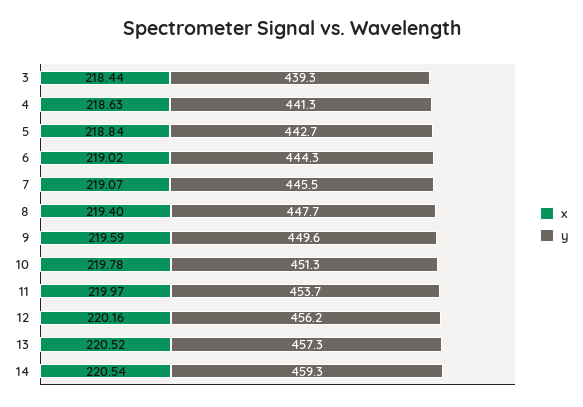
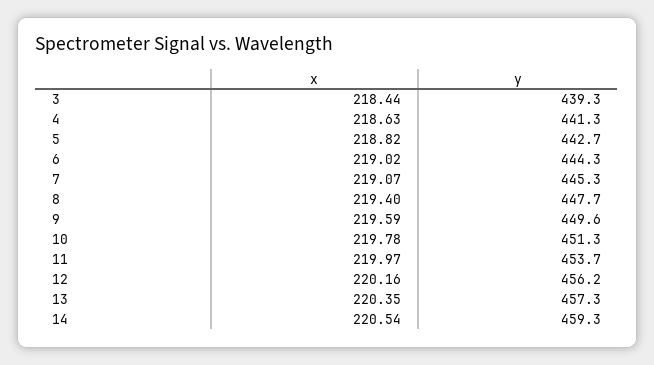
  {
    "x": {
      "3": 218.44,
      "4": 218.63,
-     "5": 218.84,
+     "5": 218.82,
      "6": 219.02,
      "7": 219.07,
      "8": 219.4,
      "9": 219.59,
      "10": 219.78,
      "11": 219.97,
      "12": 220.16,
-     "13": 220.52,
+     "13": 220.35,
      "14": 220.54
    },
    "y": {
      "3": 439.3,
      "4": 441.3,
      "5": 442.7,
      "6": 444.3,
-     "7": 445.5,
+     "7": 445.3,
      "8": 447.7,
      "9": 449.6,
      "10": 451.3,
      "11": 453.7,
      "12": 456.2,
      "13": 457.3,
      "14": 459.3
    }
  }

